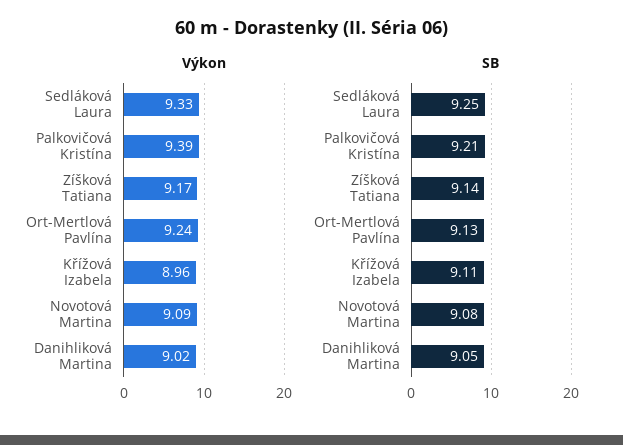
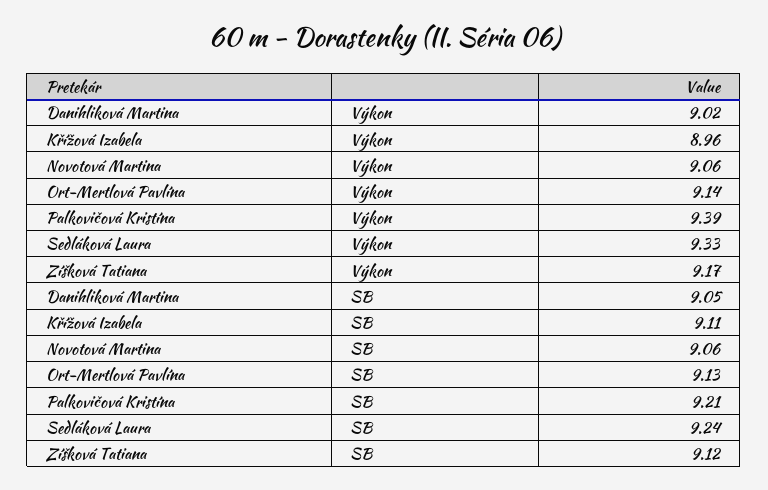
  {
    "Výkon": {
      "Sedláková Laura": 9.33,
      "Palkovičová Kristína": 9.39,
      "Zíšková Tatiana": 9.17,
-     "Ort-Mertlová Pavlína": 9.24,
+     "Ort-Mertlová Pavlína": 9.14,
      "Křížová Izabela": 8.96,
-     "Novotová Martina": 9.09,
+     "Novotová Martina": 9.06,
      "Danihliková Martina": 9.02
    },
    "SB": {
-     "Sedláková Laura": 9.25,
+     "Sedláková Laura": 9.24,
      "Palkovičová Kristína": 9.21,
-     "Zíšková Tatiana": 9.14,
+     "Zíšková Tatiana": 9.12,
      "Ort-Mertlová Pavlína": 9.13,
      "Křížová Izabela": 9.11,
-     "Novotová Martina": 9.08,
+     "Novotová Martina": 9.06,
      "Danihliková Martina": 9.05
    }
  }

